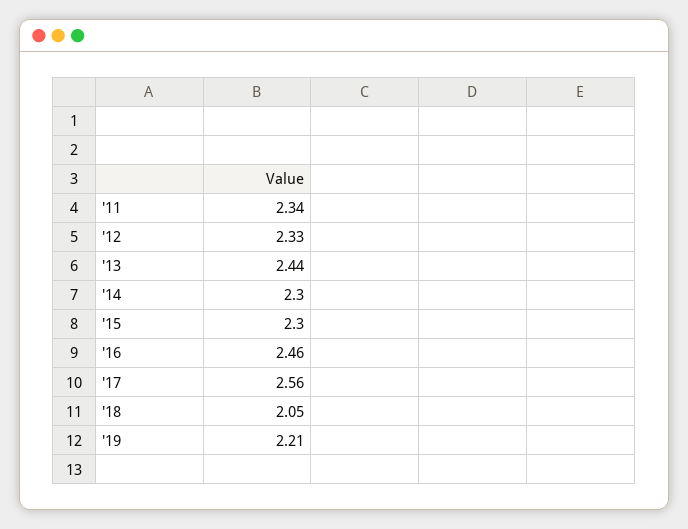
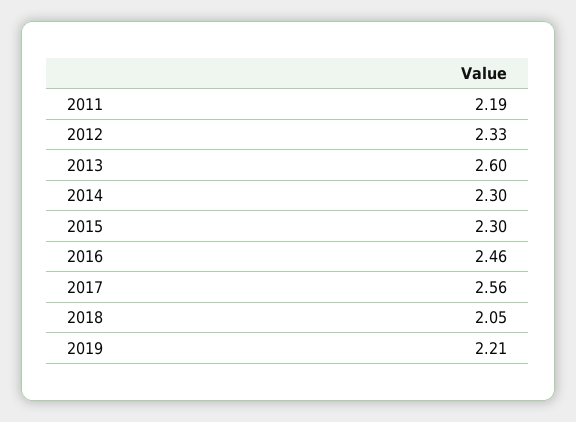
  {
-   "'11": 2.34,
+   "'11": 2.19,
    "'12": 2.33,
-   "'13": 2.44,
+   "'13": 2.6,
    "'14": 2.3,
    "'15": 2.3,
    "'16": 2.46,
    "'17": 2.56,
    "'18": 2.05,
    "'19": 2.21
  }

